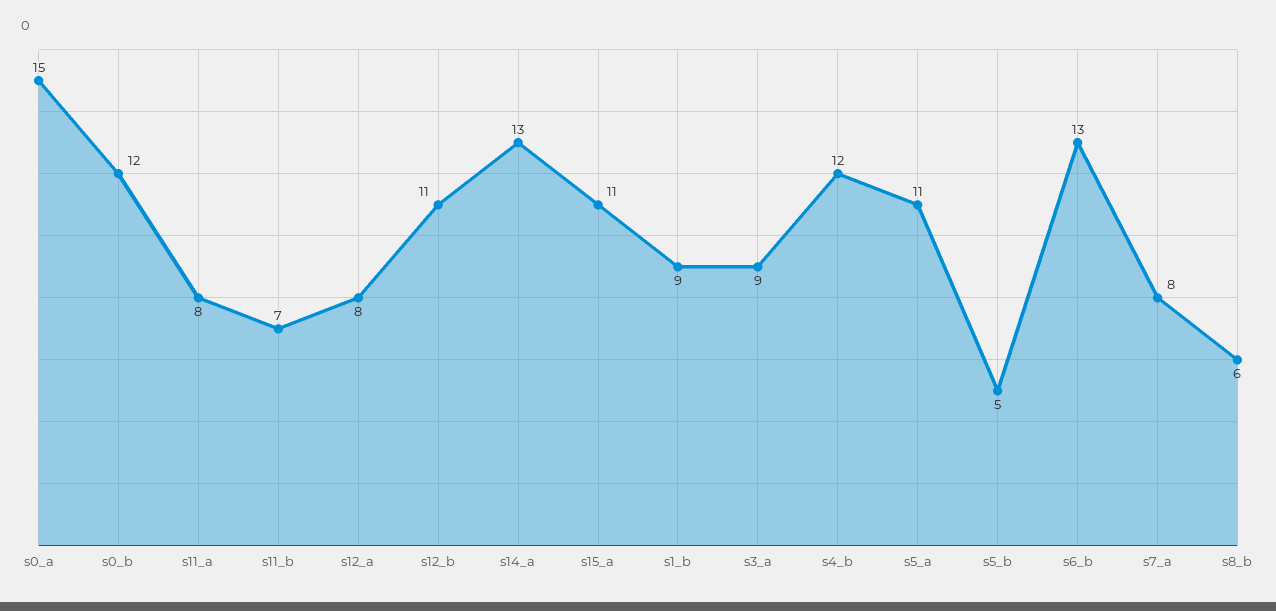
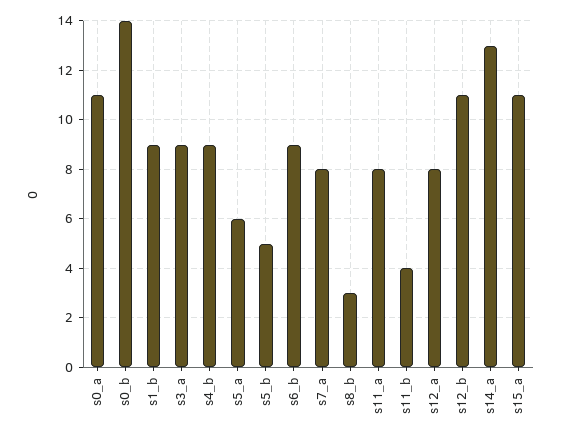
  {
-   "s0_a": 15,
+   "s0_a": 11,
-   "s0_b": 12,
+   "s0_b": 14,
    "s11_a": 8,
-   "s11_b": 7,
+   "s11_b": 4,
    "s12_a": 8,
    "s12_b": 11,
    "s14_a": 13,
    "s15_a": 11,
    "s1_b": 9,
    "s3_a": 9,
-   "s4_b": 12,
+   "s4_b": 9,
-   "s5_a": 11,
+   "s5_a": 6,
    "s5_b": 5,
-   "s6_b": 13,
+   "s6_b": 9,
    "s7_a": 8,
-   "s8_b": 6
+   "s8_b": 3
  }

